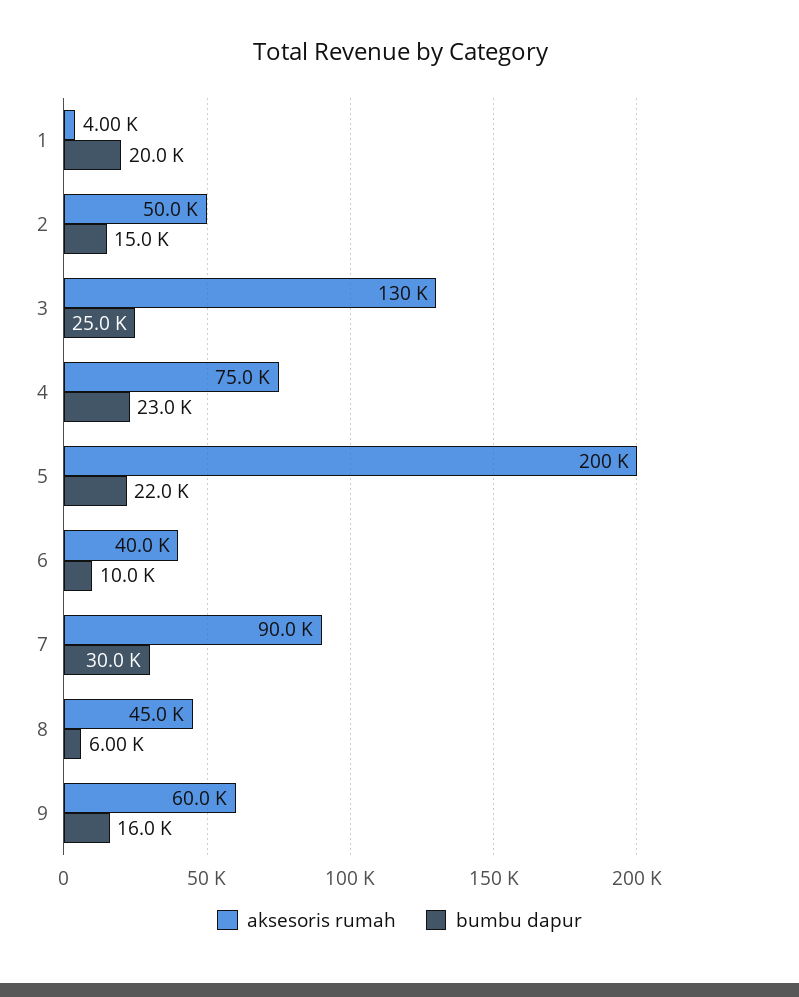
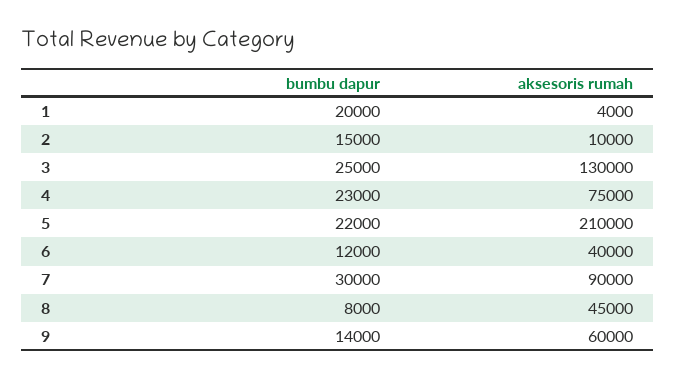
  {
    "aksesoris rumah": {
      "1": 4000,
-     "2": 50000,
+     "2": 10000,
      "3": 130000,
      "4": 75000,
-     "5": 200000,
+     "5": 210000,
      "6": 40000,
      "7": 90000,
      "8": 45000,
      "9": 60000
    },
    "bumbu dapur": {
      "1": 20000,
      "2": 15000,
      "3": 25000,
      "4": 23000,
      "5": 22000,
-     "6": 10000,
+     "6": 12000,
      "7": 30000,
-     "8": 6000,
+     "8": 8000,
-     "9": 16000
+     "9": 14000
    }
  }

